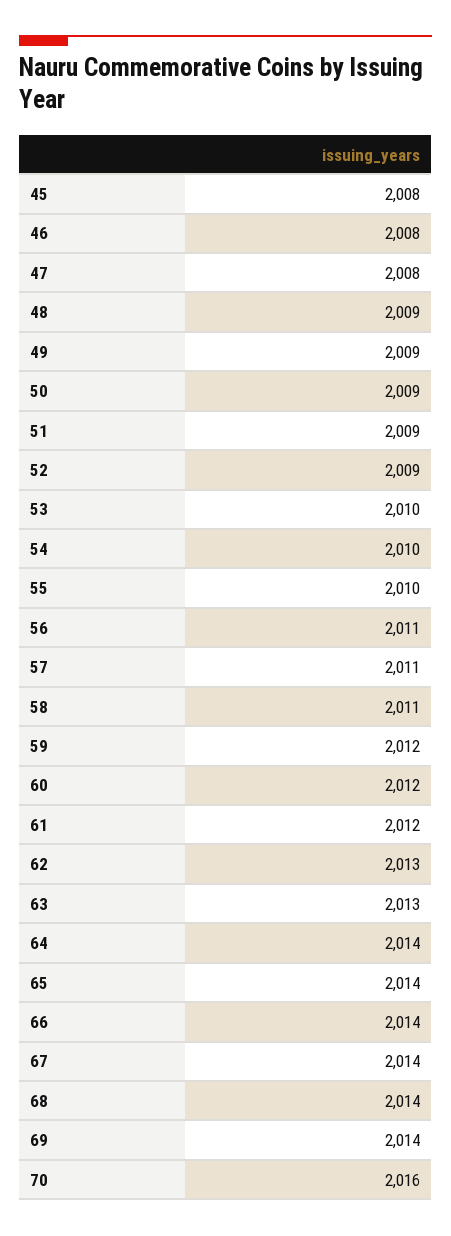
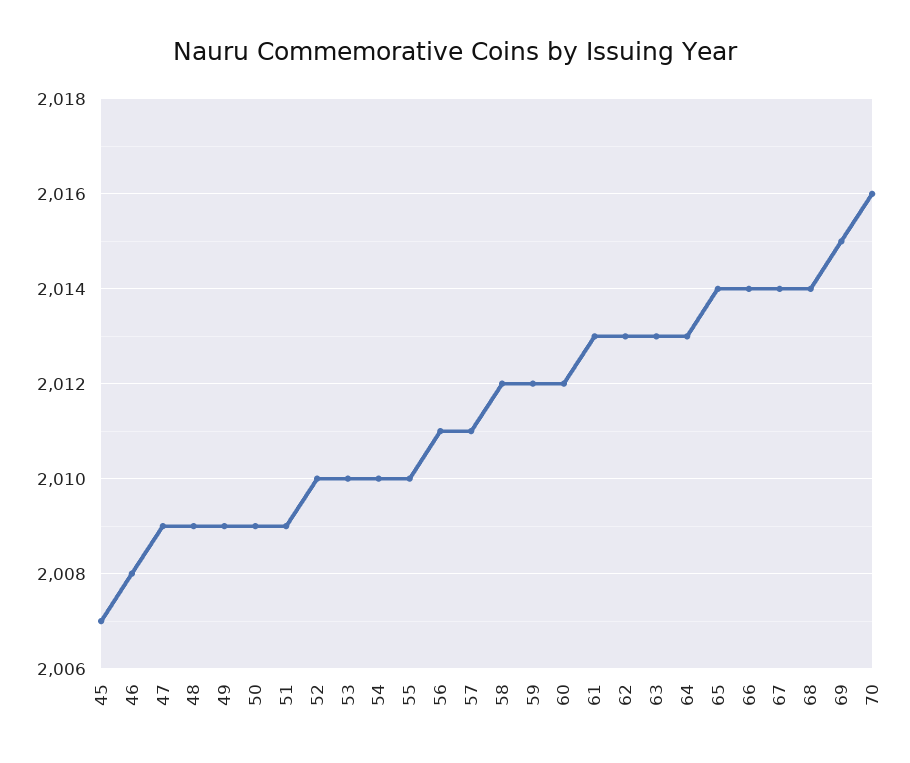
  {
-   "45": 2008,
+   "45": 2007,
    "46": 2008,
-   "47": 2008,
+   "47": 2009,
    "48": 2009,
    "49": 2009,
    "50": 2009,
    "51": 2009,
-   "52": 2009,
+   "52": 2010,
    "53": 2010,
    "54": 2010,
    "55": 2010,
    "56": 2011,
    "57": 2011,
-   "58": 2011,
+   "58": 2012,
    "59": 2012,
    "60": 2012,
-   "61": 2012,
+   "61": 2013,
    "62": 2013,
    "63": 2013,
-   "64": 2014,
+   "64": 2013,
    "65": 2014,
    "66": 2014,
    "67": 2014,
    "68": 2014,
-   "69": 2014,
+   "69": 2015,
    "70": 2016
  }

